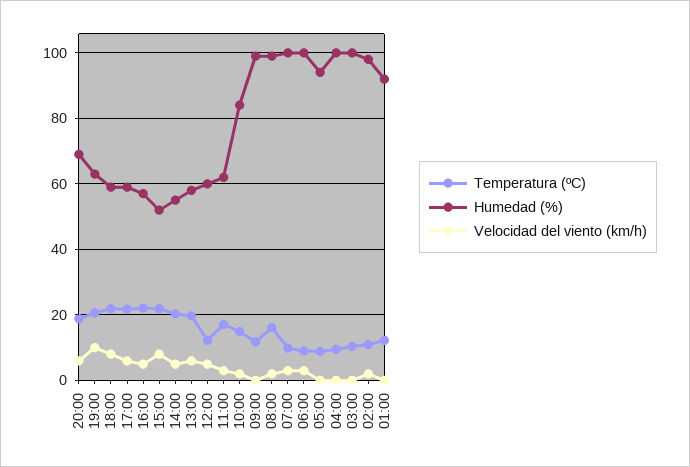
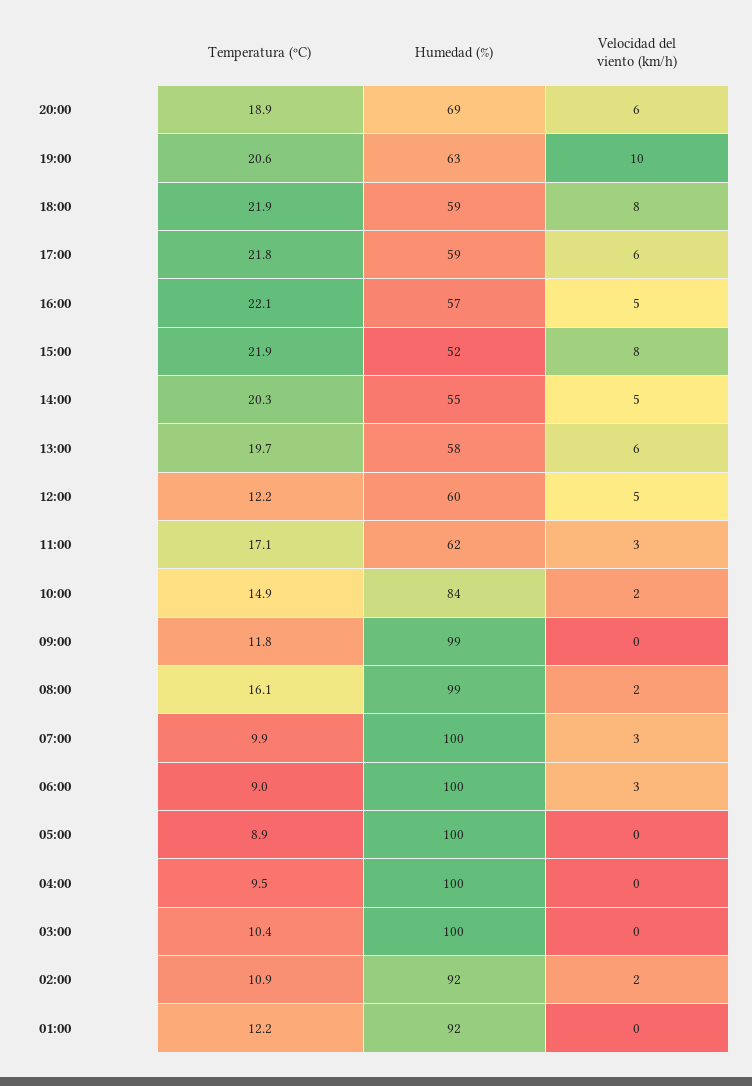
  {
    "Temperatura (ºC)": {
      "20:00": 18.9,
      "19:00": 20.6,
      "18:00": 21.9,
      "17:00": 21.8,
      "16:00": 22.1,
      "15:00": 21.9,
      "14:00": 20.3,
      "13:00": 19.7,
      "12:00": 12.2,
      "11:00": 17.1,
      "10:00": 14.9,
      "09:00": 11.8,
      "08:00": 16.1,
      "07:00": 9.9,
      "06:00": 9,
      "05:00": 8.9,
      "04:00": 9.5,
      "03:00": 10.4,
      "02:00": 10.9,
      "01:00": 12.2
    },
    "Humedad (%)": {
      "20:00": 69,
      "19:00": 63,
      "18:00": 59,
      "17:00": 59,
      "16:00": 57,
      "15:00": 52,
      "14:00": 55,
      "13:00": 58,
      "12:00": 60,
      "11:00": 62,
      "10:00": 84,
      "09:00": 99,
      "08:00": 99,
      "07:00": 100,
      "06:00": 100,
-     "05:00": 94,
+     "05:00": 100,
      "04:00": 100,
      "03:00": 100,
-     "02:00": 98,
+     "02:00": 92,
      "01:00": 92
    },
    "Velocidad del viento (km/h)": {
      "20:00": 6,
      "19:00": 10,
      "18:00": 8,
      "17:00": 6,
      "16:00": 5,
      "15:00": 8,
      "14:00": 5,
      "13:00": 6,
      "12:00": 5,
      "11:00": 3,
      "10:00": 2,
      "09:00": 0,
      "08:00": 2,
      "07:00": 3,
      "06:00": 3,
      "05:00": 0,
      "04:00": 0,
      "03:00": 0,
      "02:00": 2,
      "01:00": 0
    }
  }

